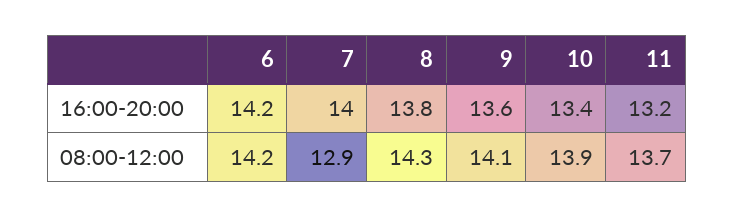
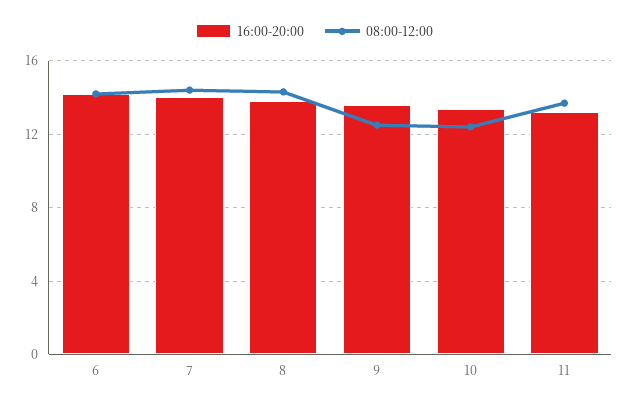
  {
    "16:00-20:00": {
      "6": 14.2,
      "7": 14,
      "8": 13.8,
      "9": 13.6,
      "10": 13.4,
      "11": 13.2
    },
    "08:00-12:00": {
      "6": 14.2,
-     "7": 12.9,
+     "7": 14.5,
      "8": 14.3,
-     "9": 14.1,
+     "9": 12.5,
-     "10": 13.9,
+     "10": 12.5,
      "11": 13.7
    }
  }

